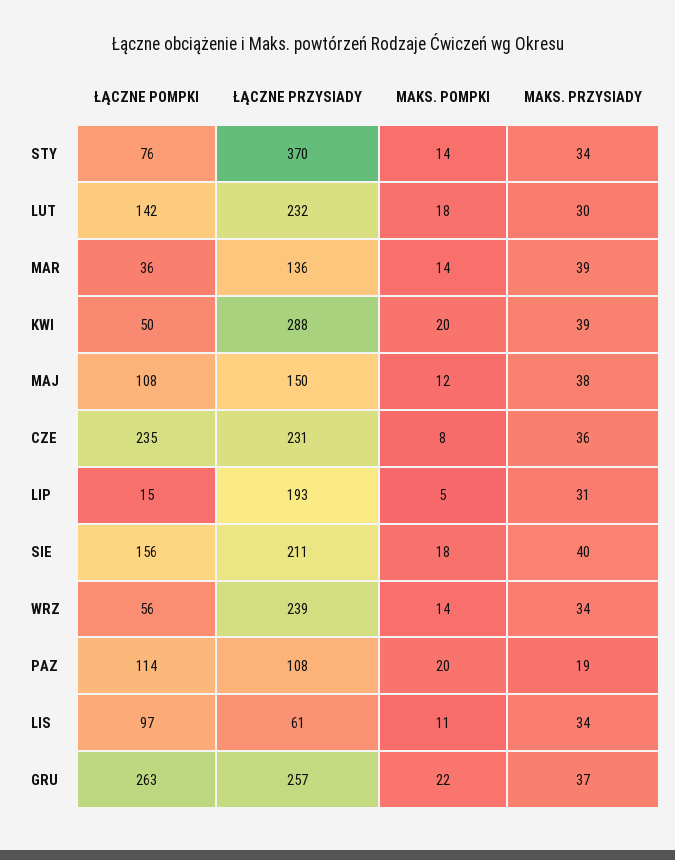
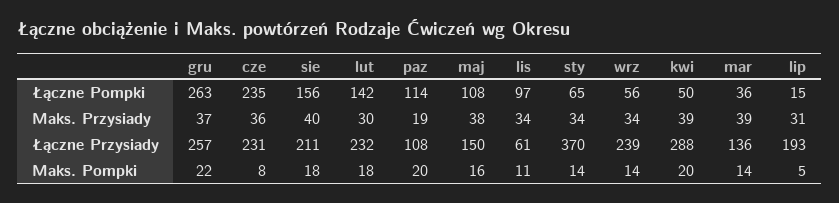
  {
    "ŁĄCZNE POMPKI": {
-     "STY": 76,
+     "STY": 65,
      "LUT": 142,
      "MAR": 36,
      "KWI": 50,
      "MAJ": 108,
      "CZE": 235,
      "LIP": 15,
      "SIE": 156,
      "WRZ": 56,
      "PAZ": 114,
      "LIS": 97,
      "GRU": 263
    },
    "ŁĄCZNE PRZYSIADY": {
      "STY": 370,
      "LUT": 232,
      "MAR": 136,
      "KWI": 288,
      "MAJ": 150,
      "CZE": 231,
      "LIP": 193,
      "SIE": 211,
      "WRZ": 239,
      "PAZ": 108,
      "LIS": 61,
      "GRU": 257
    },
    "MAKS. POMPKI": {
      "STY": 14,
      "LUT": 18,
      "MAR": 14,
      "KWI": 20,
-     "MAJ": 12,
+     "MAJ": 16,
      "CZE": 8,
      "LIP": 5,
      "SIE": 18,
      "WRZ": 14,
      "PAZ": 20,
      "LIS": 11,
      "GRU": 22
    },
    "MAKS. PRZYSIADY": {
      "STY": 34,
      "LUT": 30,
      "MAR": 39,
      "KWI": 39,
      "MAJ": 38,
      "CZE": 36,
      "LIP": 31,
      "SIE": 40,
      "WRZ": 34,
      "PAZ": 19,
      "LIS": 34,
      "GRU": 37
    }
  }

